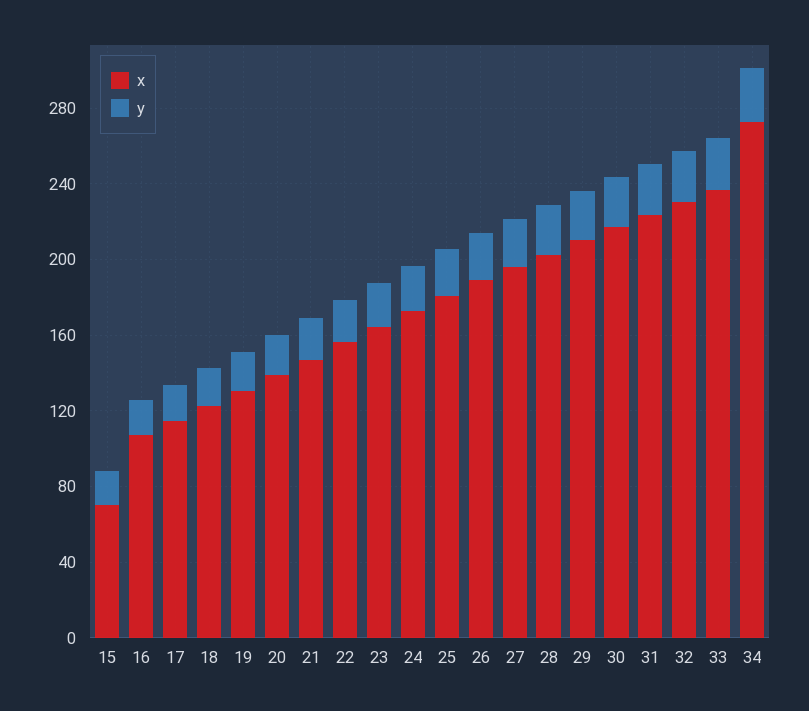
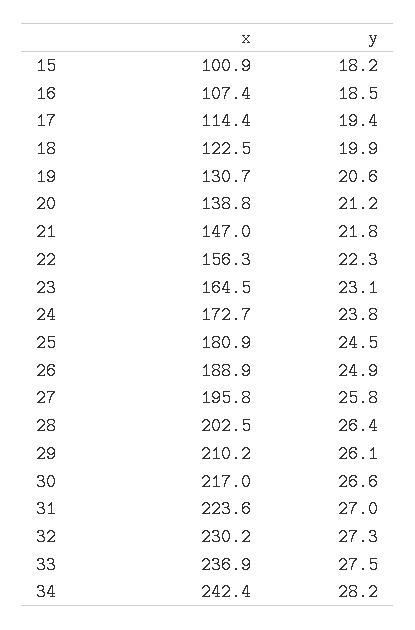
  {
    "x": {
-     "15": 70,
+     "15": 100.9,
      "16": 107.4,
      "17": 114.4,
      "18": 122.5,
      "19": 130.7,
      "20": 138.8,
      "21": 147,
      "22": 156.3,
      "23": 164.5,
      "24": 172.7,
      "25": 180.9,
      "26": 188.9,
      "27": 195.8,
      "28": 202.5,
      "29": 210.2,
      "30": 217,
      "31": 223.6,
      "32": 230.2,
      "33": 236.9,
-     "34": 270
+     "34": 242.4
    },
    "y": {
      "15": 18.2,
      "16": 18.5,
      "17": 19.4,
      "18": 19.9,
      "19": 20.6,
      "20": 21.2,
      "21": 21.8,
      "22": 22.3,
      "23": 23.1,
      "24": 23.8,
      "25": 24.5,
      "26": 24.9,
      "27": 25.8,
      "28": 26.4,
      "29": 26.1,
      "30": 26.6,
      "31": 27,
      "32": 27.3,
      "33": 27.5,
      "34": 28.2
    }
  }

